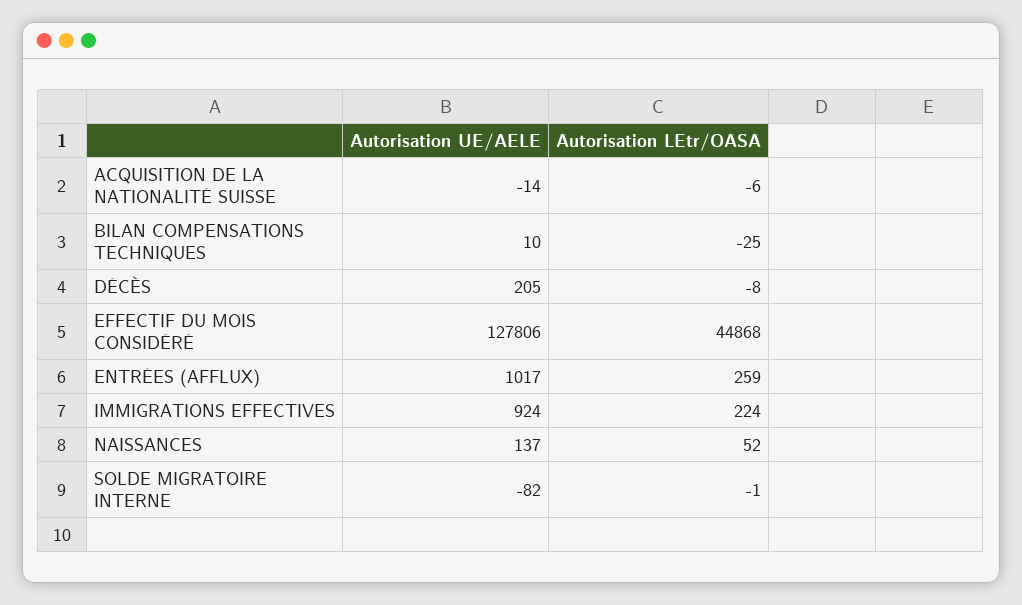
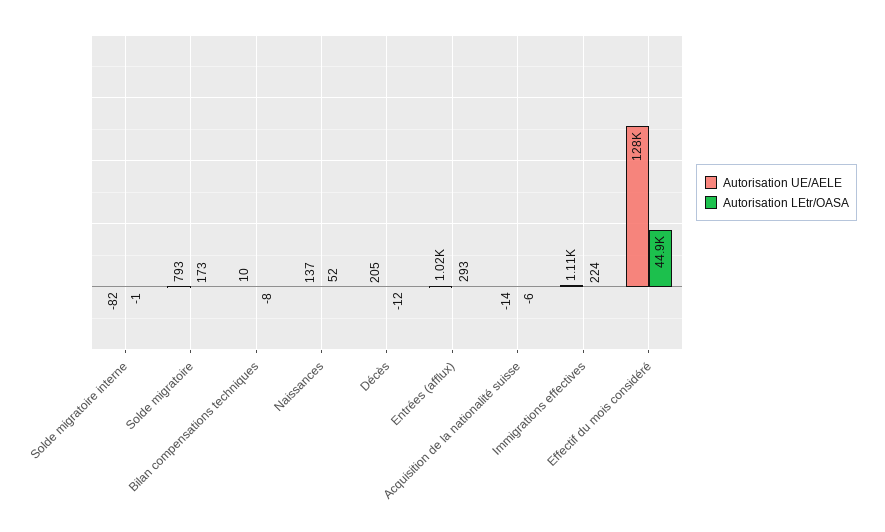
  {
    "Autorisation UE/AELE": {
      "ACQUISITION DE LA NATIONALITÉ SUISSE": -14,
      "BILAN COMPENSATIONS TECHNIQUES": 10,
      "DÉCÈS": 205,
      "EFFECTIF DU MOIS CONSIDÉRÉ": 127806,
      "ENTRÉES (AFFLUX)": 1017,
-     "IMMIGRATIONS EFFECTIVES": 924,
+     "IMMIGRATIONS EFFECTIVES": 1110,
      "NAISSANCES": 137,
-     "SOLDE MIGRATOIRE INTERNE": -82
+     "SOLDE MIGRATOIRE INTERNE": -82,
+     "Solde migratoire": 793
    },
    "Autorisation LEtr/OASA": {
      "ACQUISITION DE LA NATIONALITÉ SUISSE": -6,
-     "BILAN COMPENSATIONS TECHNIQUES": -25,
+     "BILAN COMPENSATIONS TECHNIQUES": -8,
-     "DÉCÈS": -8,
+     "DÉCÈS": -12,
      "EFFECTIF DU MOIS CONSIDÉRÉ": 44868,
-     "ENTRÉES (AFFLUX)": 259,
+     "ENTRÉES (AFFLUX)": 293,
      "IMMIGRATIONS EFFECTIVES": 224,
      "NAISSANCES": 52,
-     "SOLDE MIGRATOIRE INTERNE": -1
+     "SOLDE MIGRATOIRE INTERNE": -1,
+     "Solde migratoire": 173
    }
  }

